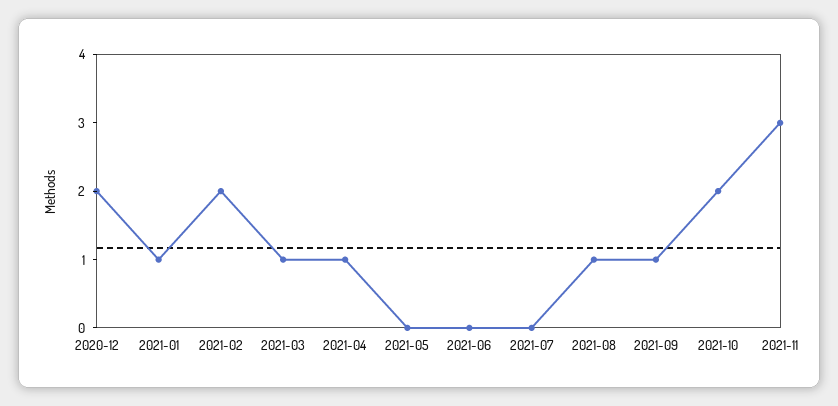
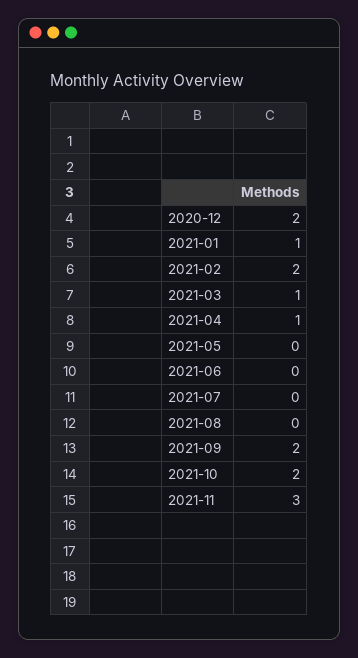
  {
    "2020-12": 2,
    "2021-01": 1,
    "2021-02": 2,
    "2021-03": 1,
    "2021-04": 1,
    "2021-05": 0,
    "2021-06": 0,
    "2021-07": 0,
-   "2021-08": 1,
+   "2021-08": 0,
-   "2021-09": 1,
+   "2021-09": 2,
    "2021-10": 2,
    "2021-11": 3
  }

